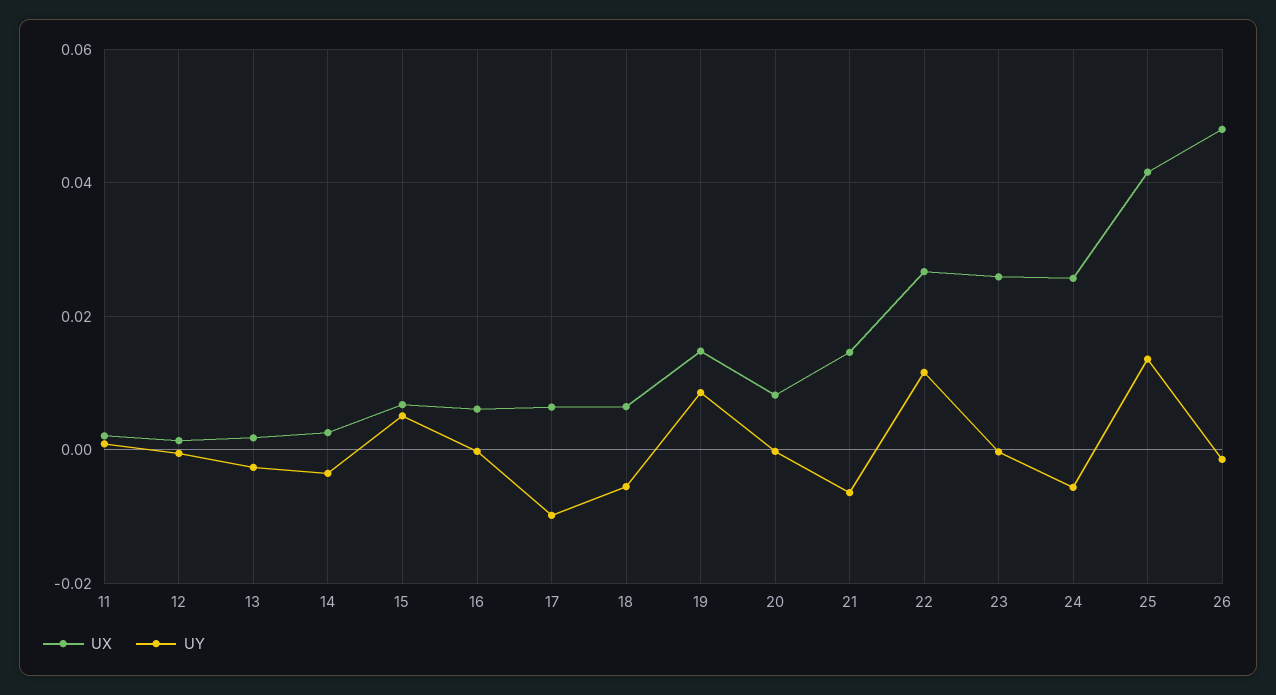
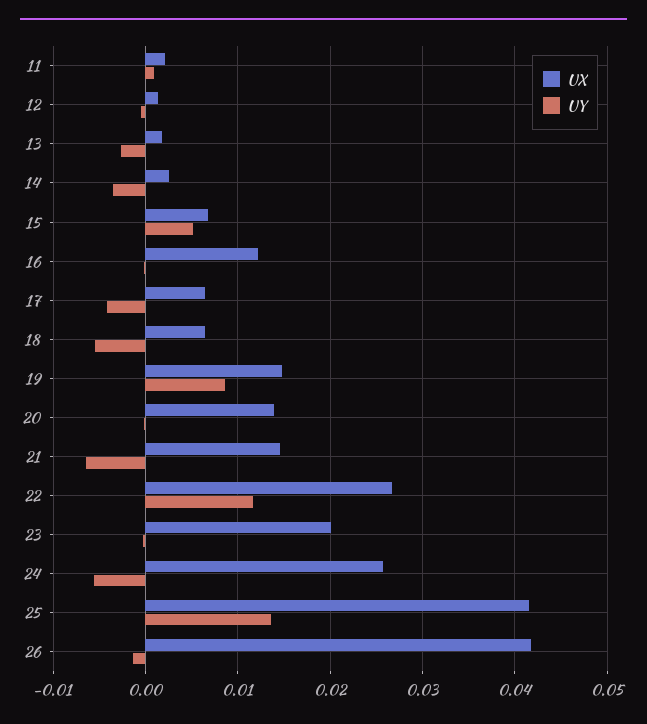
  {
    "UX": {
      "11": 0.002,
      "12": 0.001,
      "13": 0.002,
      "14": 0.003,
      "15": 0.007,
-     "16": 0.006,
+     "16": 0.012,
      "17": 0.006,
      "18": 0.007,
      "19": 0.015,
-     "20": 0.008,
+     "20": 0.014,
      "21": 0.015,
      "22": 0.027,
-     "23": 0.026,
+     "23": 0.02,
      "24": 0.026,
      "25": 0.042,
-     "26": 0.048
+     "26": 0.042
    },
    "UY": {
      "11": 0.001,
      "12": -0.001,
      "13": -0.003,
      "14": -0.004,
      "15": 0.005,
      "16": 0,
-     "17": -0.01,
+     "17": -0.004,
      "18": -0.006,
      "19": 0.009,
      "20": 0,
      "21": -0.006,
      "22": 0.012,
      "23": 0,
      "24": -0.006,
      "25": 0.014,
      "26": -0.001
    }
  }

